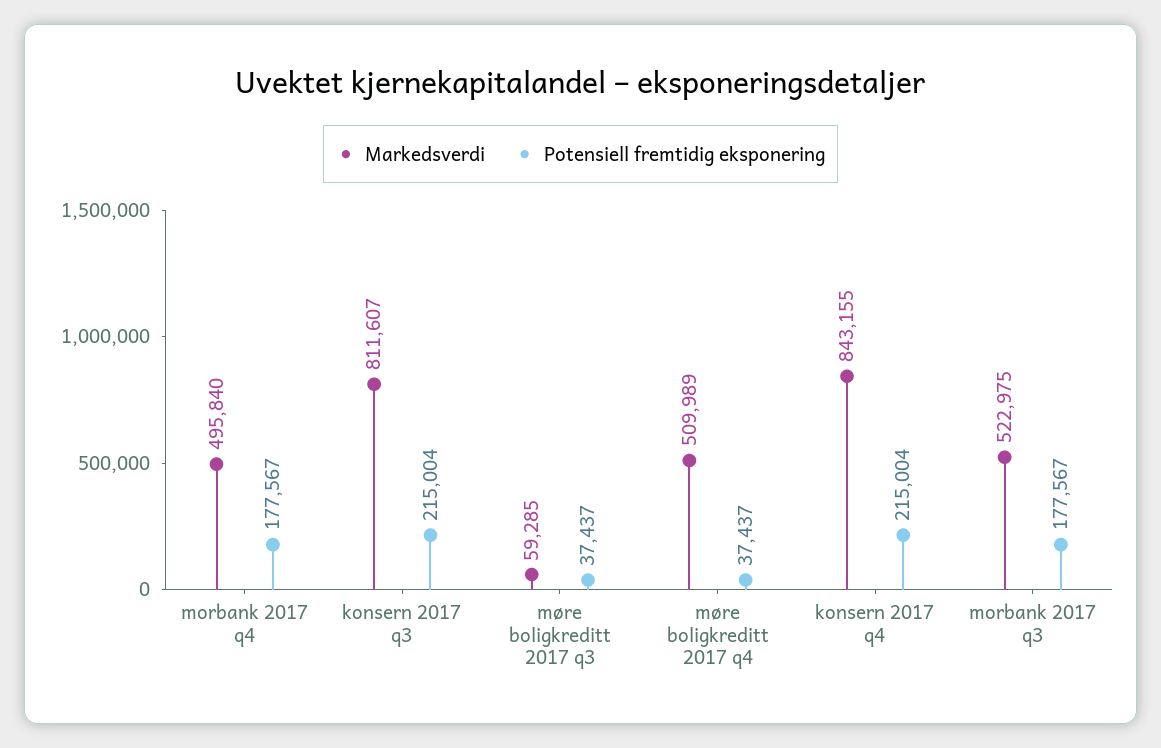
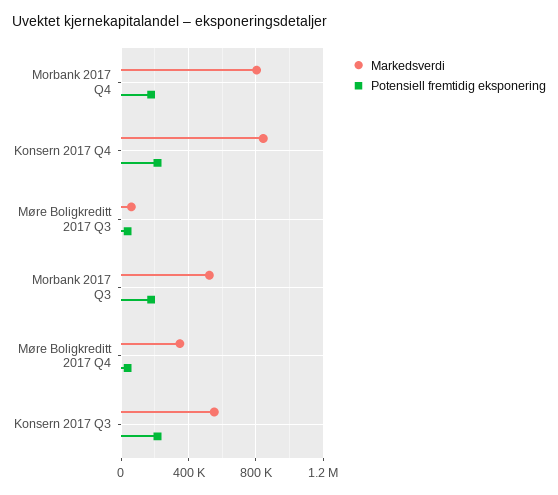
  {
    "Markedsverdi": {
-     "morbank 2017 q4": 495840,
+     "morbank 2017 q4": 800000,
-     "konsern 2017 q3": 811607,
+     "konsern 2017 q3": 550000,
      "møre boligkreditt 2017 q3": 59285,
-     "møre boligkreditt 2017 q4": 509989,
+     "møre boligkreditt 2017 q4": 350000,
      "konsern 2017 q4": 843155,
      "morbank 2017 q3": 522975
    },
    "Potensiell fremtidig eksponering": {
      "morbank 2017 q4": 177567,
      "konsern 2017 q3": 215004,
      "møre boligkreditt 2017 q3": 37437,
      "møre boligkreditt 2017 q4": 37437,
      "konsern 2017 q4": 215004,
      "morbank 2017 q3": 177567
    }
  }

